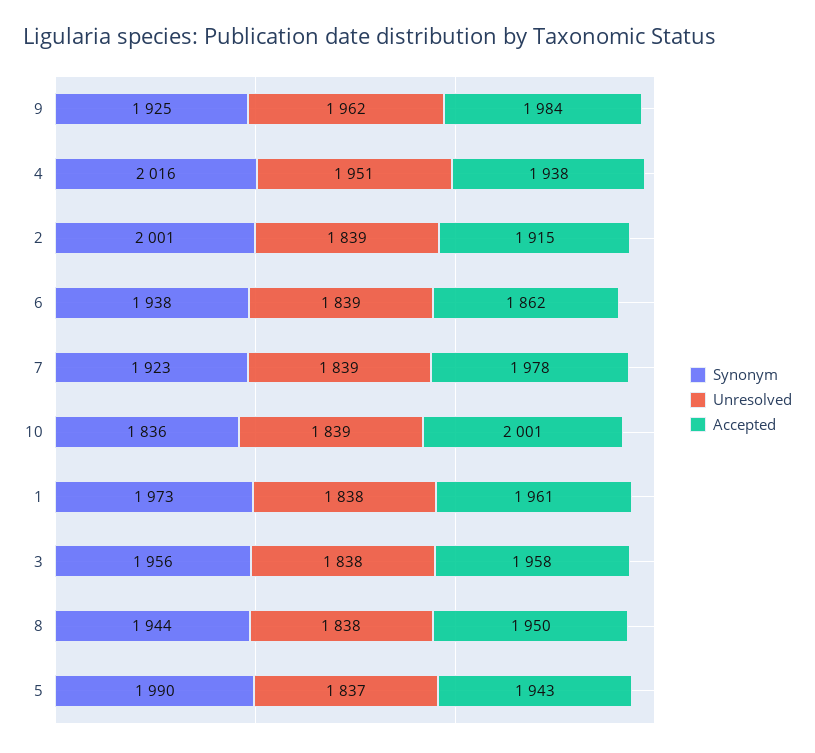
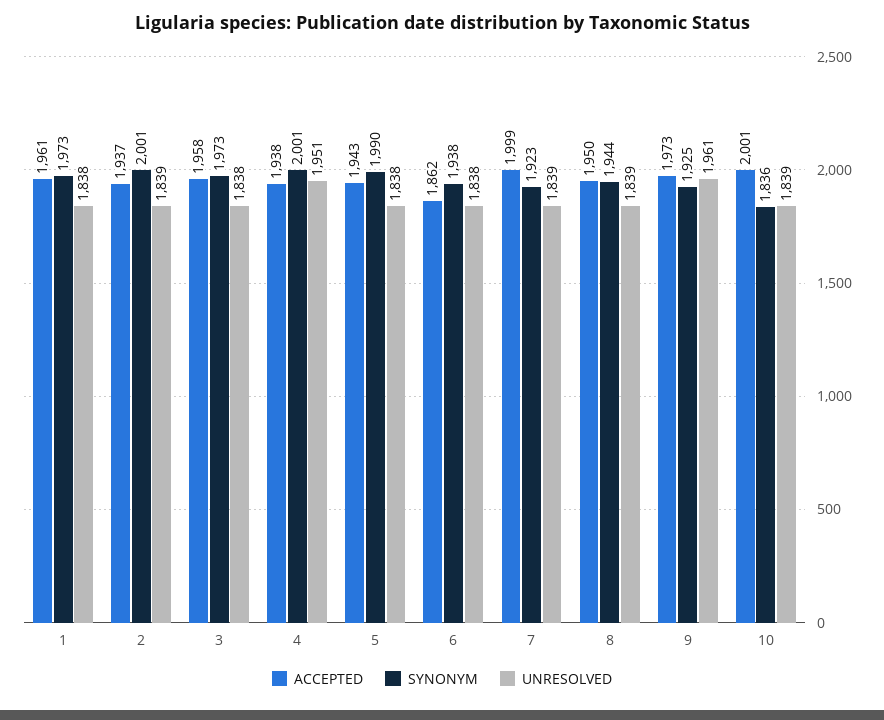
  {
    "Synonym": {
      "9": 1925,
-     "4": 2016,
+     "4": 2001,
      "2": 2001,
      "6": 1938,
      "7": 1923,
      "10": 1836,
      "1": 1973,
-     "3": 1956,
+     "3": 1973,
      "8": 1944,
      "5": 1990
    },
    "Unresolved": {
-     "9": 1962,
+     "9": 1961,
      "4": 1951,
      "2": 1839,
-     "6": 1839,
+     "6": 1838,
      "7": 1839,
      "10": 1839,
      "1": 1838,
      "3": 1838,
-     "8": 1838,
+     "8": 1839,
-     "5": 1837
+     "5": 1838
    },
    "Accepted": {
-     "9": 1984,
+     "9": 1973,
      "4": 1938,
-     "2": 1915,
+     "2": 1937,
      "6": 1862,
-     "7": 1978,
+     "7": 1999,
      "10": 2001,
      "1": 1961,
      "3": 1958,
      "8": 1950,
      "5": 1943
    }
  }

